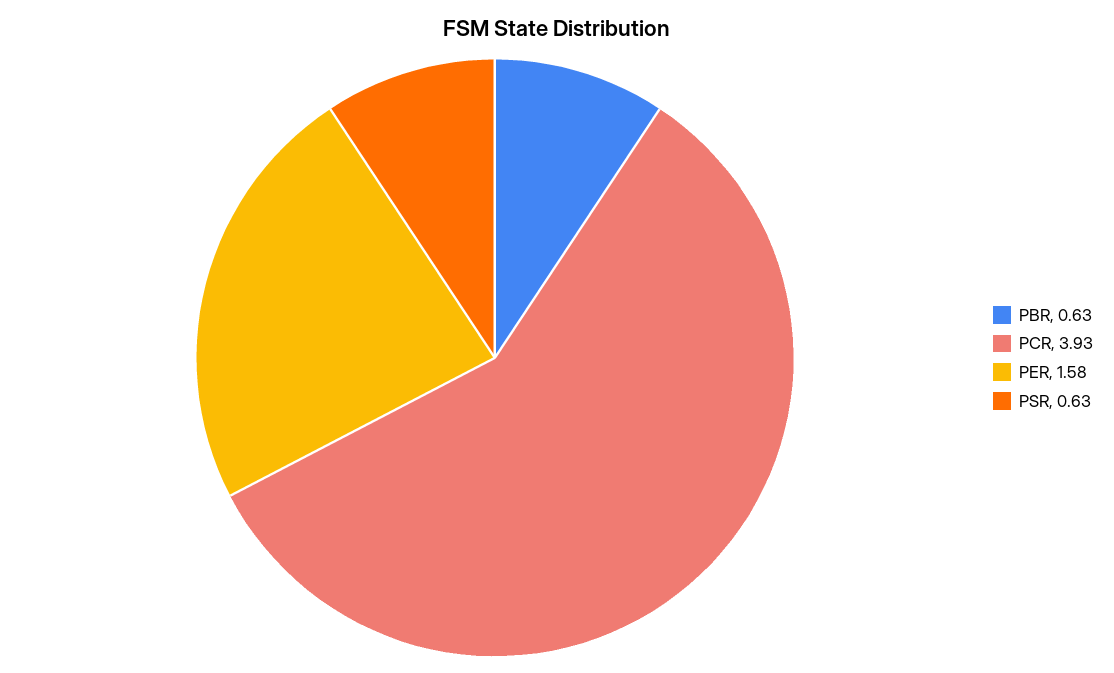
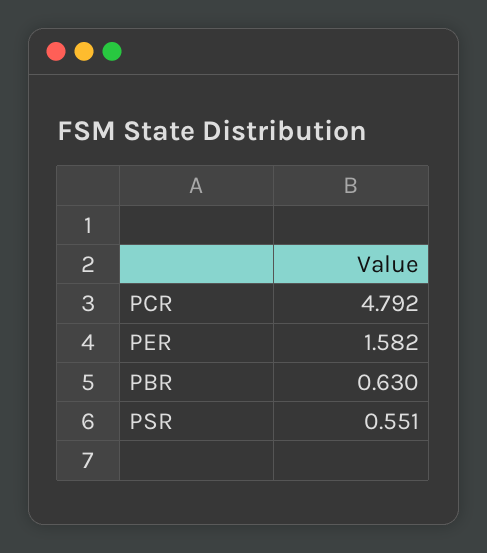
  {
    "PBR": 0.63,
-   "PCR": 3.93,
+   "PCR": 4.792,
    "PER": 1.582,
-   "PSR": 0.63
+   "PSR": 0.551
  }

